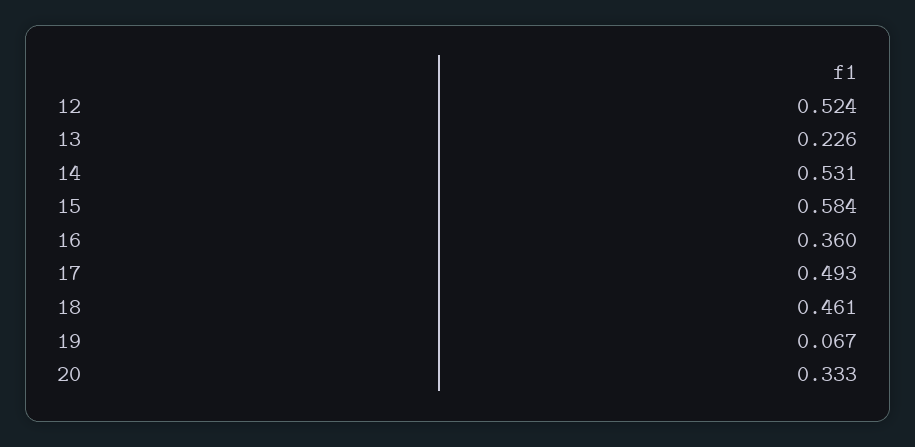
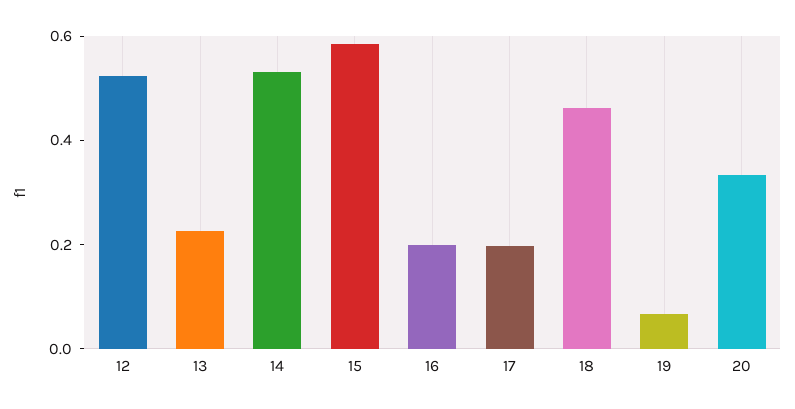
  {
    "12": 0.524,
    "13": 0.226,
    "14": 0.531,
    "15": 0.584,
-   "16": 0.36,
+   "16": 0.2,
-   "17": 0.493,
+   "17": 0.2,
    "18": 0.461,
    "19": 0.067,
    "20": 0.333
  }

